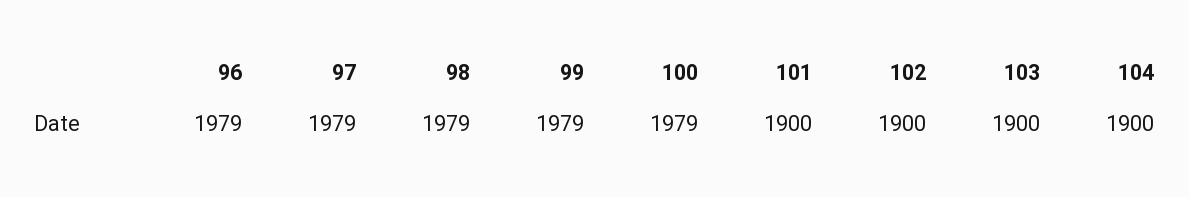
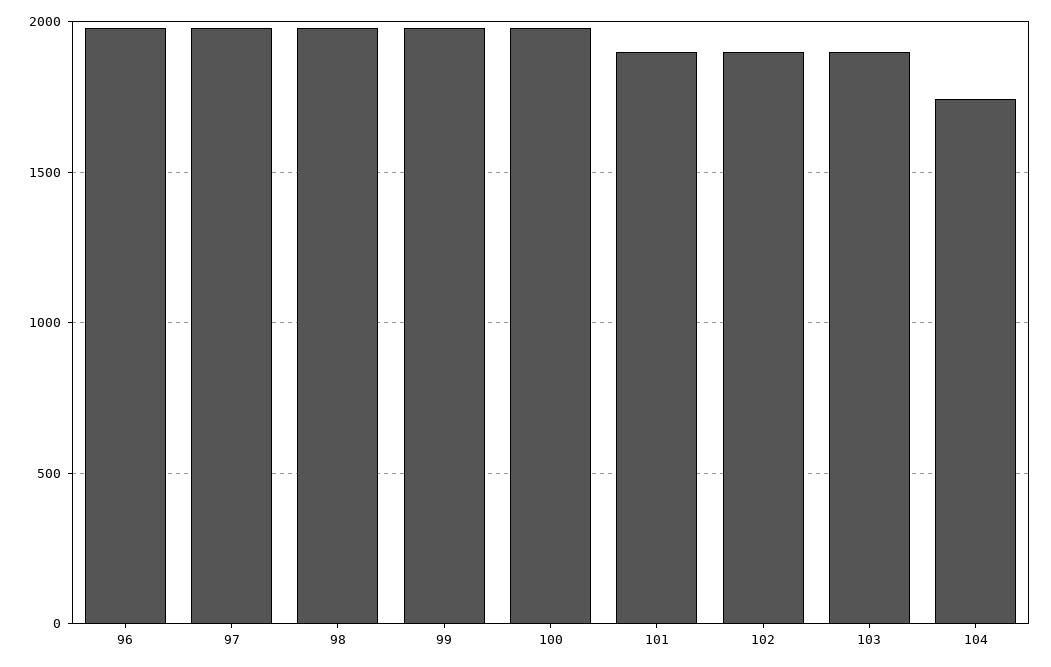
  {
    "96": 1979,
    "97": 1979,
    "98": 1979,
    "99": 1979,
    "100": 1979,
    "101": 1900,
    "102": 1900,
    "103": 1900,
-   "104": 1900
+   "104": 1750
  }

